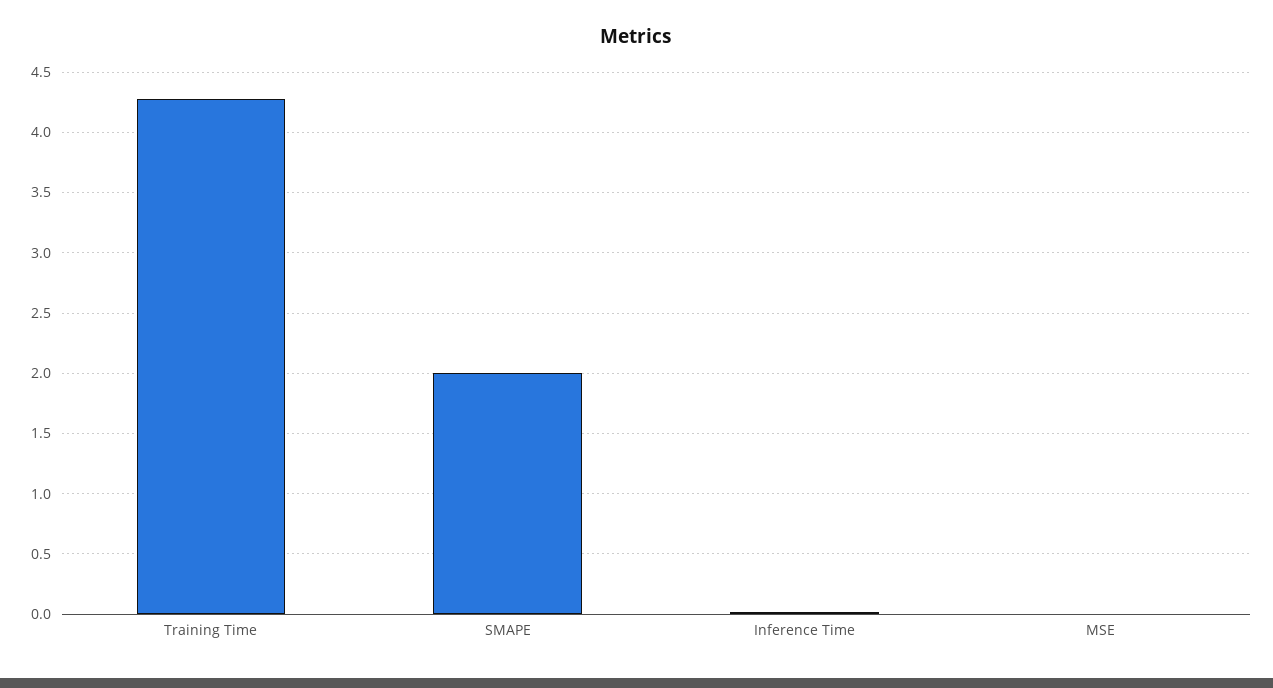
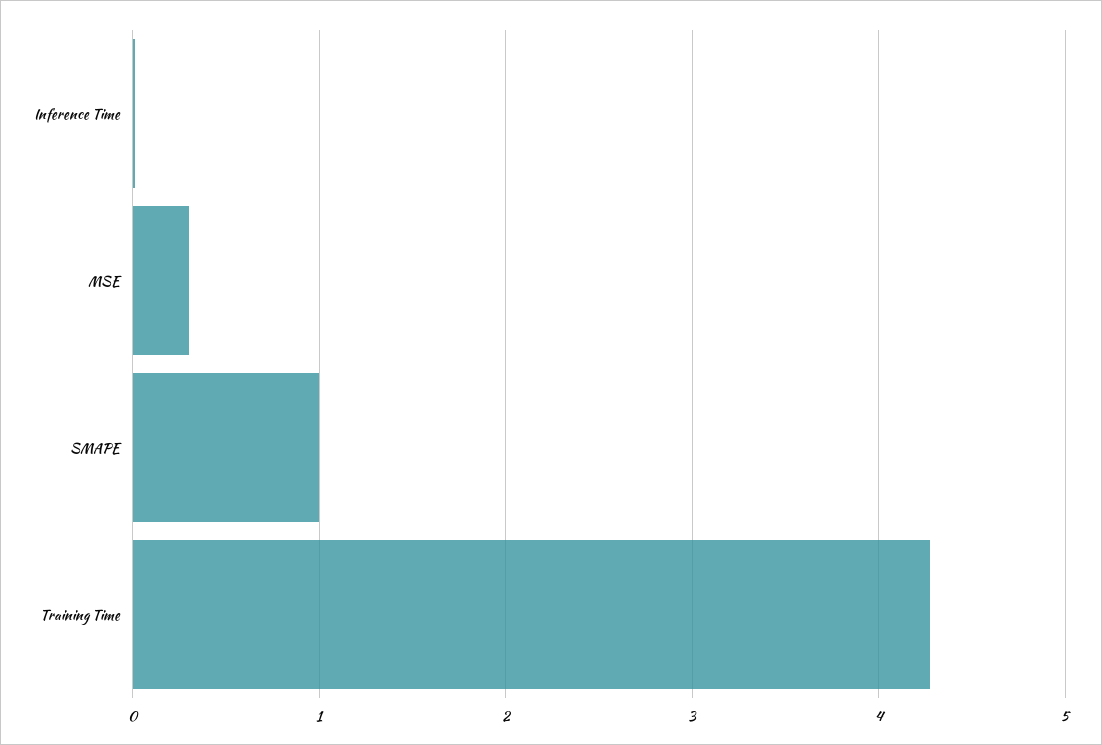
  {
    "Training Time": 4.3,
-   "SMAPE": 2,
+   "SMAPE": 1,
    "Inference Time": 0,
-   "MSE": 0
+   "MSE": 0.3
  }

